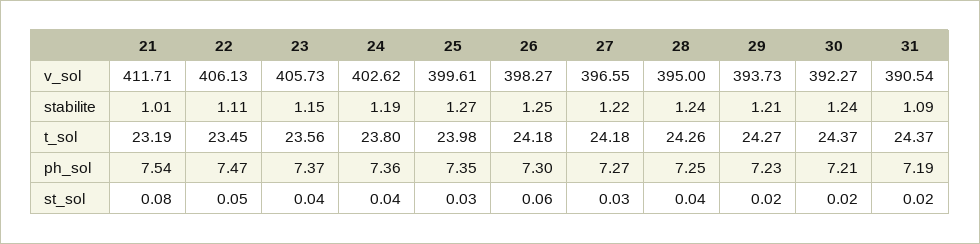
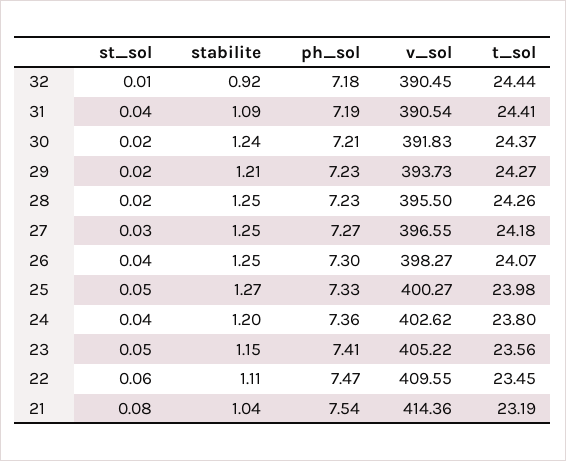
  {
    "21": {
-     "v_sol": 411.71,
+     "v_sol": 414.36,
-     "stabilite": 1.01,
+     "stabilite": 1.04,
      "t_sol": 23.19,
      "ph_sol": 7.54,
      "st_sol": 0.08
    },
    "22": {
-     "v_sol": 406.13,
+     "v_sol": 409.55,
      "stabilite": 1.11,
      "t_sol": 23.45,
      "ph_sol": 7.47,
-     "st_sol": 0.05
+     "st_sol": 0.06
    },
    "23": {
-     "v_sol": 405.73,
+     "v_sol": 405.22,
      "stabilite": 1.15,
      "t_sol": 23.56,
-     "ph_sol": 7.37,
+     "ph_sol": 7.41,
-     "st_sol": 0.04
+     "st_sol": 0.05
    },
    "24": {
      "v_sol": 402.62,
-     "stabilite": 1.19,
+     "stabilite": 1.2,
      "t_sol": 23.8,
      "ph_sol": 7.36,
      "st_sol": 0.04
    },
    "25": {
-     "v_sol": 399.61,
+     "v_sol": 400.27,
      "stabilite": 1.27,
      "t_sol": 23.98,
-     "ph_sol": 7.35,
+     "ph_sol": 7.33,
-     "st_sol": 0.03
+     "st_sol": 0.05
    },
    "26": {
      "v_sol": 398.27,
      "stabilite": 1.25,
-     "t_sol": 24.18,
+     "t_sol": 24.07,
      "ph_sol": 7.3,
-     "st_sol": 0.06
+     "st_sol": 0.04
    },
    "27": {
      "v_sol": 396.55,
-     "stabilite": 1.22,
+     "stabilite": 1.25,
      "t_sol": 24.18,
      "ph_sol": 7.27,
      "st_sol": 0.03
    },
    "28": {
-     "v_sol": 395,
+     "v_sol": 395.5,
-     "stabilite": 1.24,
+     "stabilite": 1.25,
      "t_sol": 24.26,
-     "ph_sol": 7.25,
+     "ph_sol": 7.23,
-     "st_sol": 0.04
+     "st_sol": 0.02
    },
    "29": {
      "v_sol": 393.73,
      "stabilite": 1.21,
      "t_sol": 24.27,
      "ph_sol": 7.23,
      "st_sol": 0.02
    },
    "30": {
-     "v_sol": 392.27,
+     "v_sol": 391.83,
      "stabilite": 1.24,
      "t_sol": 24.37,
      "ph_sol": 7.21,
      "st_sol": 0.02
    },
    "31": {
      "v_sol": 390.54,
      "stabilite": 1.09,
-     "t_sol": 24.37,
+     "t_sol": 24.41,
      "ph_sol": 7.19,
-     "st_sol": 0.02
+     "st_sol": 0.04
-   }
+   },
+   "32": {
+     "st_sol": 0.01,
+     "stabilite": 0.92,
+     "ph_sol": 7.18,
+     "v_sol": 390.45,
+     "t_sol": 24.44
+   }
  }

